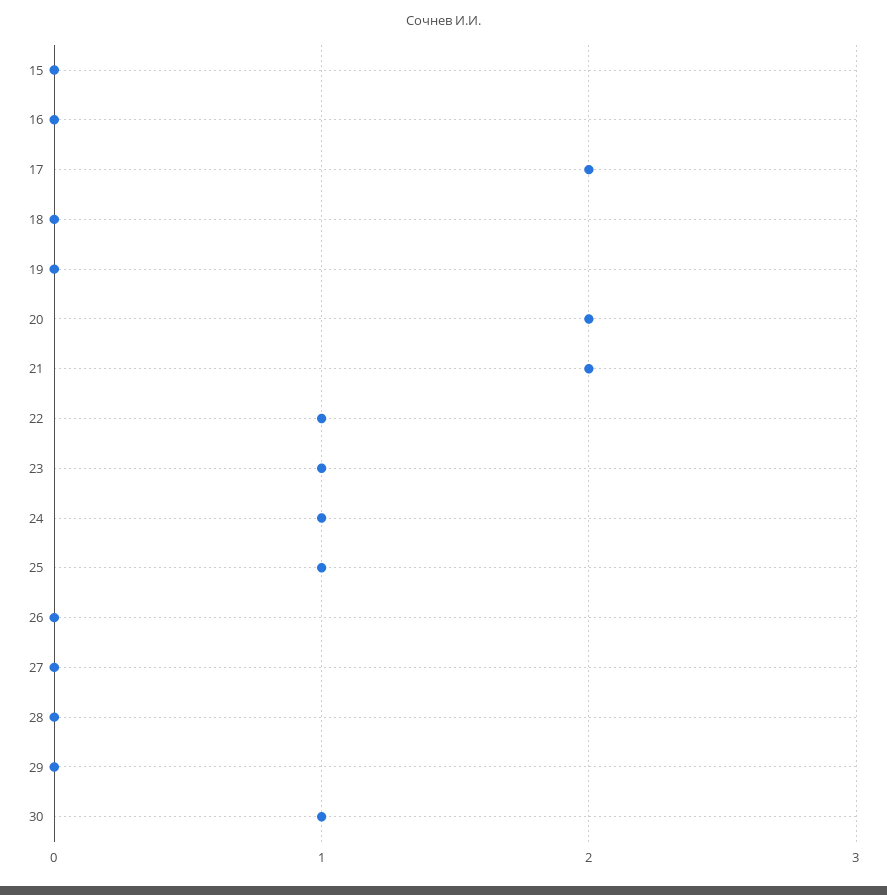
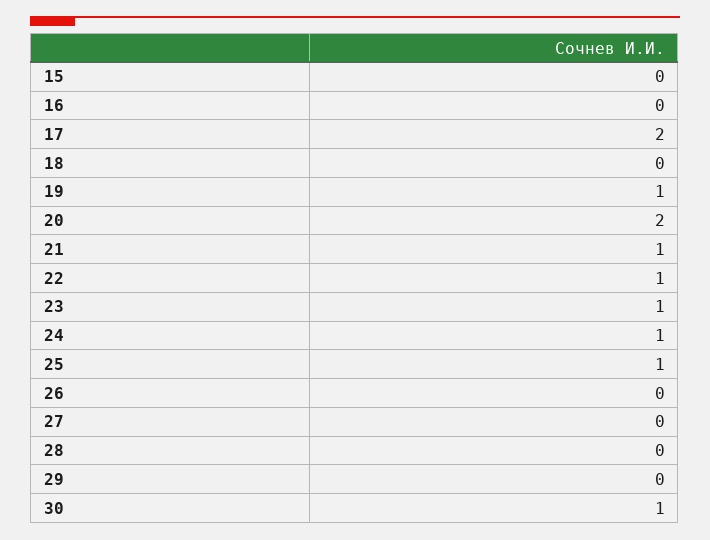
  {
    "15": 0,
    "16": 0,
    "17": 2,
    "18": 0,
-   "19": 0,
+   "19": 1,
    "20": 2,
-   "21": 2,
+   "21": 1,
    "22": 1,
    "23": 1,
    "24": 1,
    "25": 1,
    "26": 0,
    "27": 0,
    "28": 0,
    "29": 0,
    "30": 1
  }

